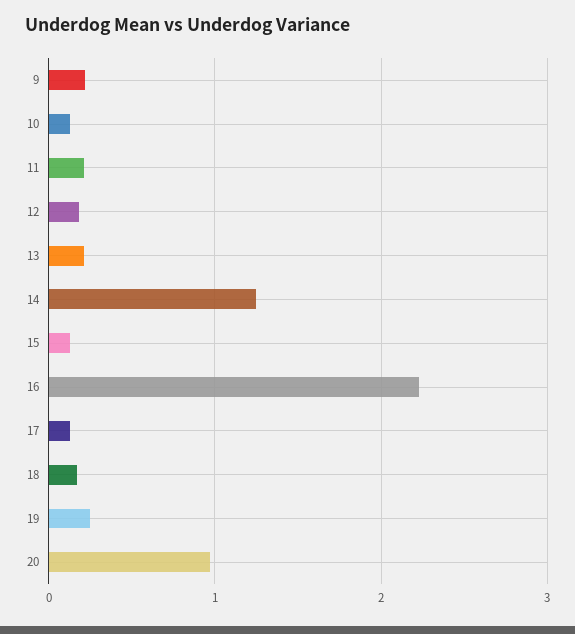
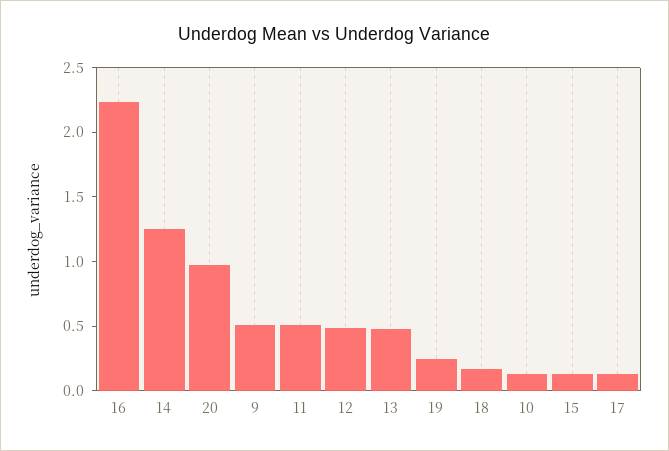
  {
-   "9": 0.2,
+   "9": 0.5,
    "10": 0.1,
-   "11": 0.2,
+   "11": 0.5,
-   "12": 0.2,
+   "12": 0.5,
-   "13": 0.2,
+   "13": 0.5,
    "14": 1.3,
    "15": 0.1,
    "16": 2.2,
    "17": 0.1,
    "18": 0.2,
    "19": 0.3,
    "20": 1
  }

